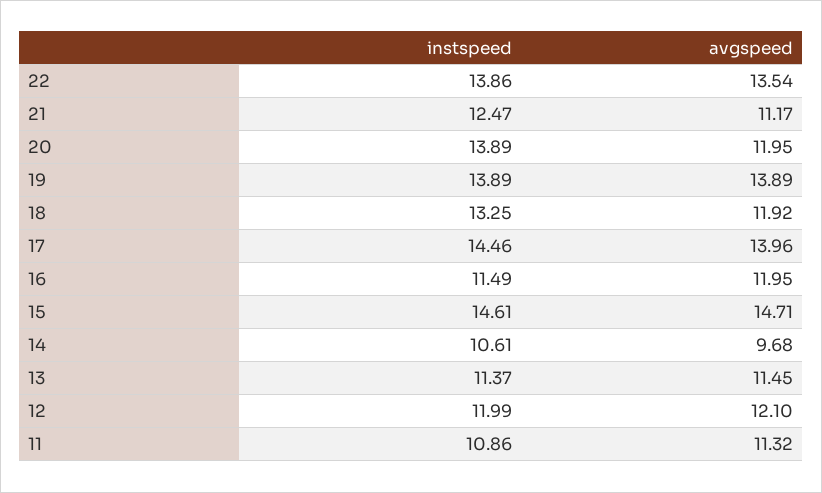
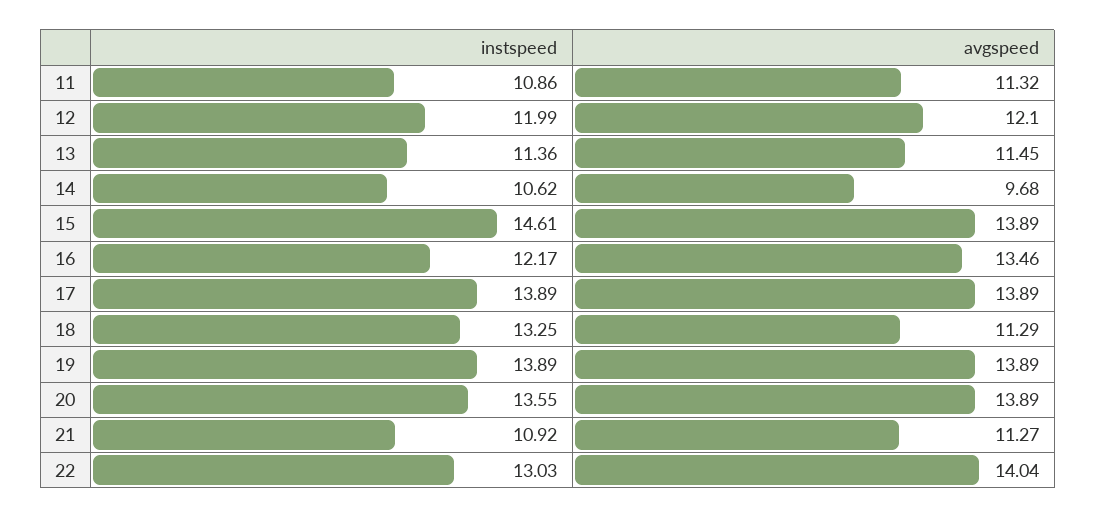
  {
    "instspeed": {
-     "22": 13.86,
+     "22": 13.03,
-     "21": 12.47,
+     "21": 10.92,
-     "20": 13.89,
+     "20": 13.55,
      "19": 13.89,
      "18": 13.25,
-     "17": 14.46,
+     "17": 13.89,
-     "16": 11.49,
+     "16": 12.17,
      "15": 14.61,
-     "14": 10.61,
+     "14": 10.62,
-     "13": 11.37,
+     "13": 11.36,
      "12": 11.99,
      "11": 10.86
    },
    "avgspeed": {
-     "22": 13.54,
+     "22": 14.04,
-     "21": 11.17,
+     "21": 11.27,
-     "20": 11.95,
+     "20": 13.89,
      "19": 13.89,
-     "18": 11.92,
+     "18": 11.29,
-     "17": 13.96,
+     "17": 13.89,
-     "16": 11.95,
+     "16": 13.46,
-     "15": 14.71,
+     "15": 13.89,
      "14": 9.68,
      "13": 11.45,
      "12": 12.1,
      "11": 11.32
    }
  }

